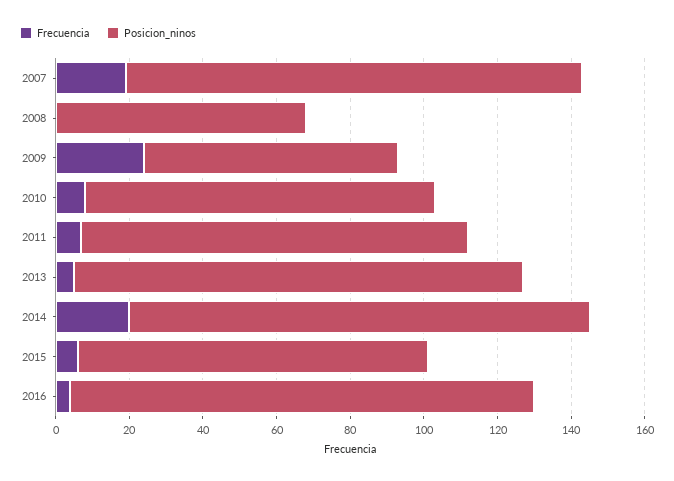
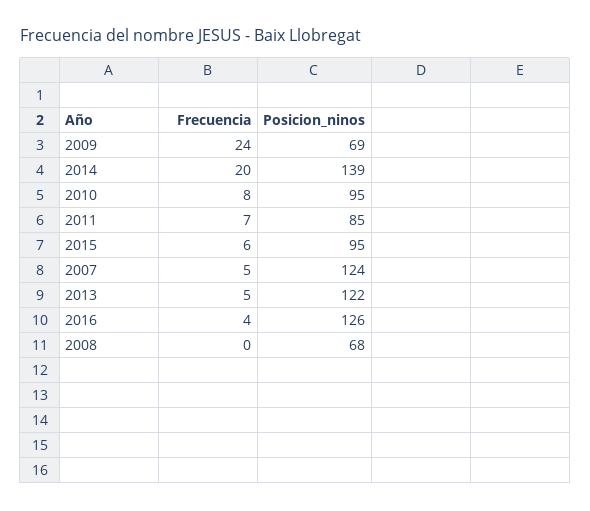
  {
    "Frecuencia": {
-     "2007": 20,
+     "2007": 5,
      "2008": 0,
      "2009": 24,
      "2010": 8,
      "2011": 7,
      "2013": 5,
      "2014": 20,
      "2015": 6,
      "2016": 4
    },
    "Posicion_ninos": {
      "2007": 124,
      "2008": 68,
      "2009": 69,
      "2010": 95,
-     "2011": 105,
+     "2011": 85,
      "2013": 122,
-     "2014": 125,
+     "2014": 139,
      "2015": 95,
      "2016": 126
    }
  }

